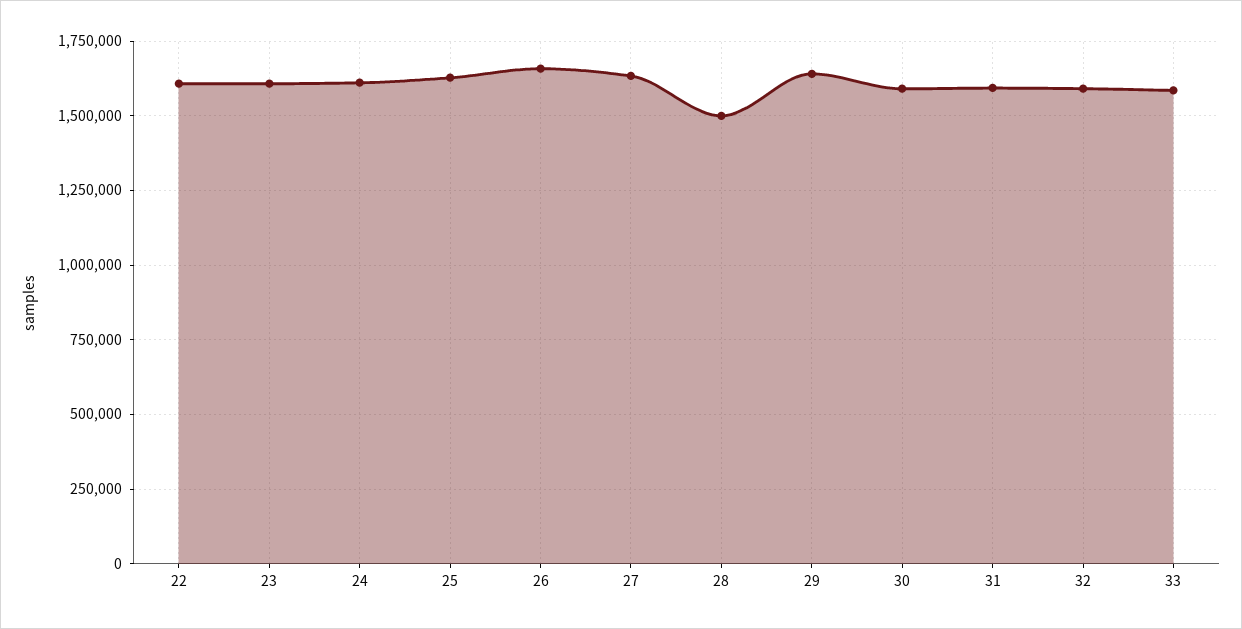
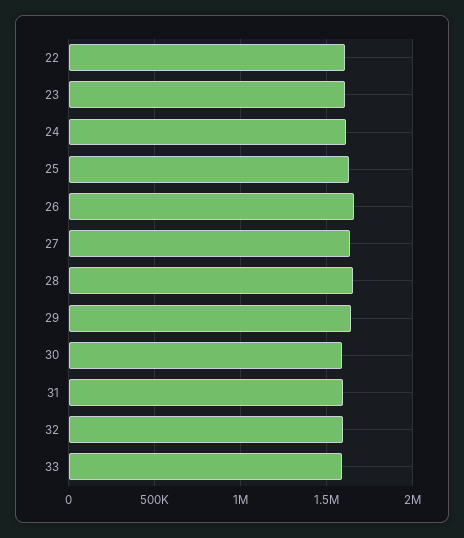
  {
    "22": 1600000,
    "23": 1600000,
    "24": 1600000,
    "25": 1625000,
    "26": 1650000,
    "27": 1625000,
-   "28": 1500000,
+   "28": 1650000,
    "29": 1650000,
    "30": 1600000,
    "31": 1600000,
    "32": 1600000,
    "33": 1575000
  }

